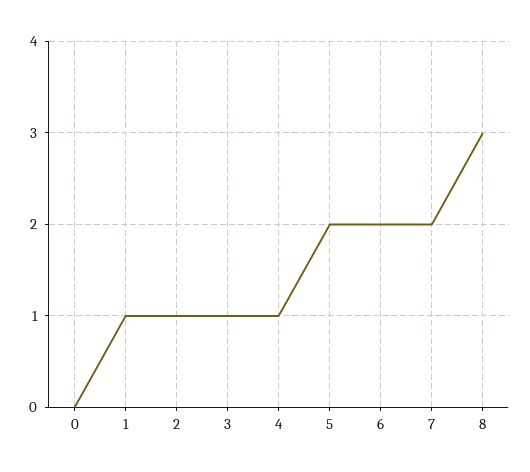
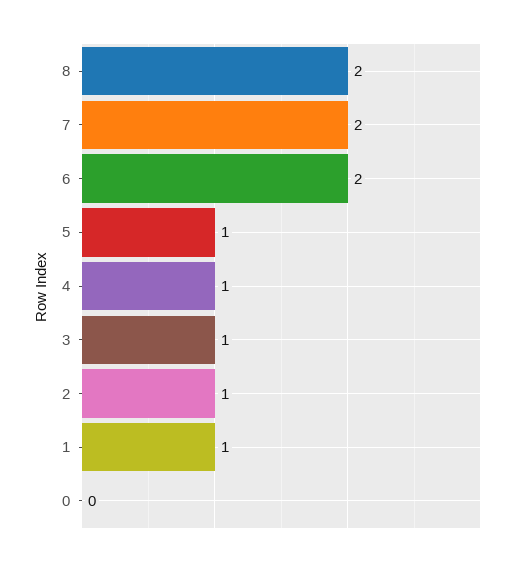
  {
    "0": 0,
    "1": 1,
    "2": 1,
    "3": 1,
    "4": 1,
-   "5": 2,
+   "5": 1,
    "6": 2,
    "7": 2,
-   "8": 3
+   "8": 2
  }

